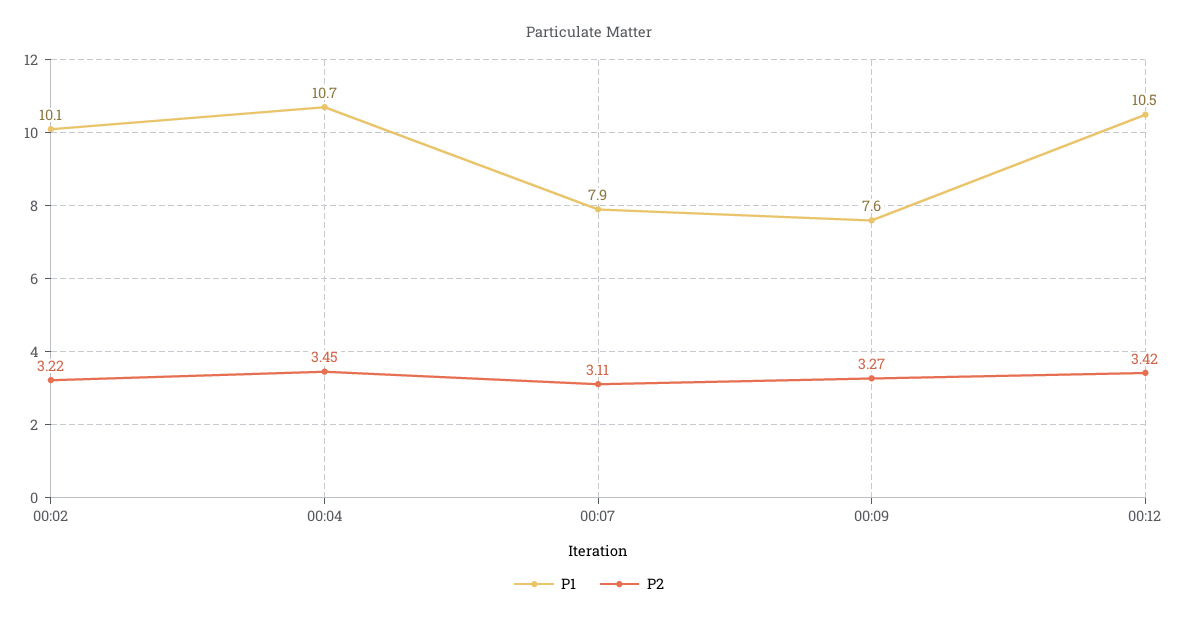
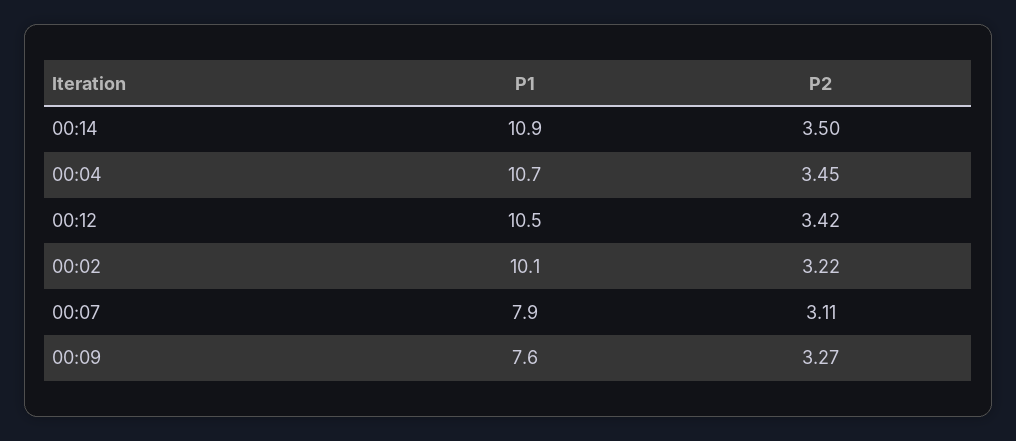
  {
    "P1": {
      "00:02": 10.1,
      "00:04": 10.7,
      "00:07": 7.9,
      "00:09": 7.6,
-     "00:12": 10.5
+     "00:12": 10.5,
+     "00:14": 10.9
    },
    "P2": {
      "00:02": 3.22,
      "00:04": 3.45,
      "00:07": 3.11,
      "00:09": 3.27,
-     "00:12": 3.42
+     "00:12": 3.42,
+     "00:14": 3.5
    }
  }

